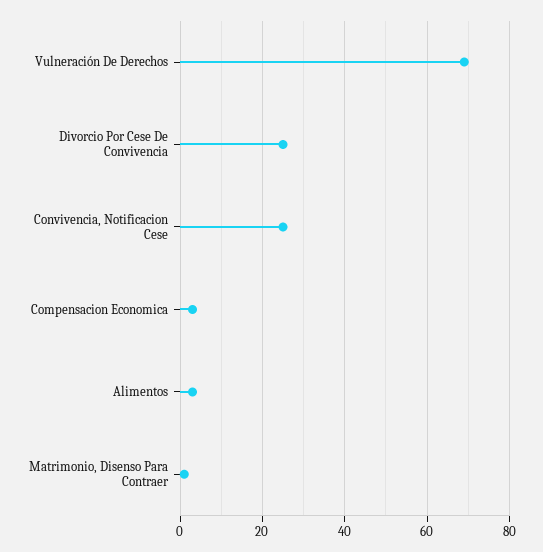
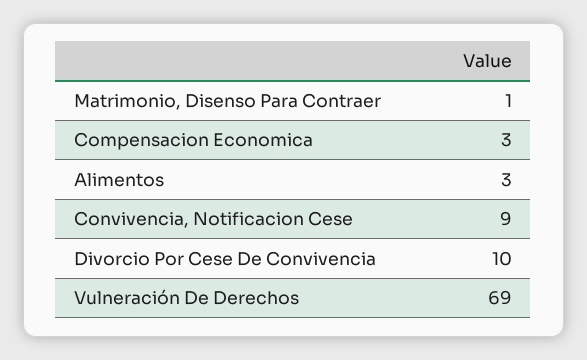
  {
    "Vulneración De Derechos": 69,
-   "Divorcio Por Cese De Convivencia": 25,
+   "Divorcio Por Cese De Convivencia": 10,
-   "Convivencia, Notificacion Cese": 25,
+   "Convivencia, Notificacion Cese": 9,
    "Compensacion Economica": 3,
    "Alimentos": 3,
    "Matrimonio, Disenso Para Contraer": 1
  }

